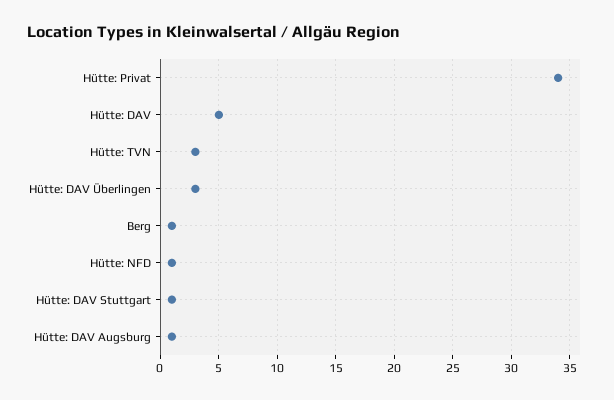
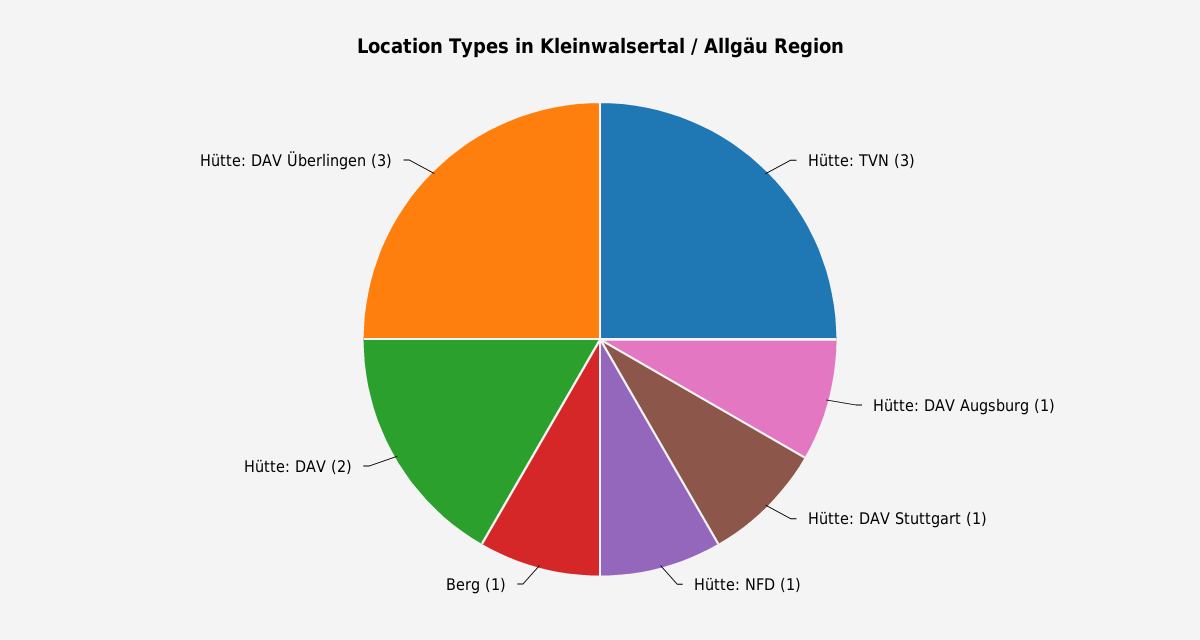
  {
-   "Hütte: Privat": 34,
-   "Hütte: DAV": 5,
+   "Hütte: DAV": 2,
    "Hütte: TVN": 3,
    "Hütte: DAV Überlingen": 3,
    "Berg": 1,
    "Hütte: NFD": 1,
    "Hütte: DAV Stuttgart": 1,
    "Hütte: DAV Augsburg": 1
  }

